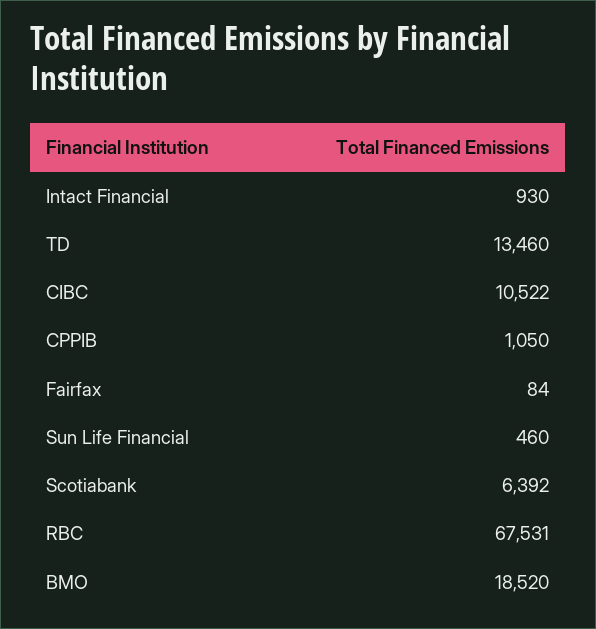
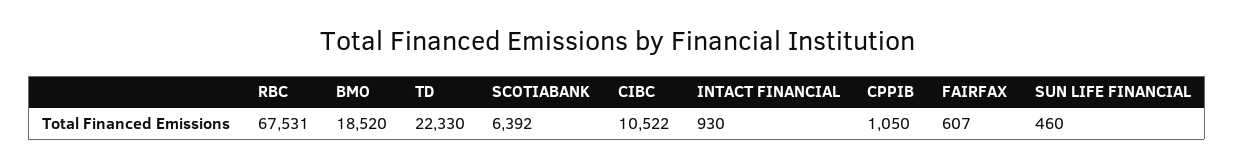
  {
    "Intact Financial": 930,
-   "TD": 13460,
+   "TD": 22330,
    "CIBC": 10522,
    "CPPIB": 1050,
-   "Fairfax": 84,
+   "Fairfax": 607,
    "Sun Life Financial": 460,
    "Scotiabank": 6392,
    "RBC": 67531,
    "BMO": 18520
  }

